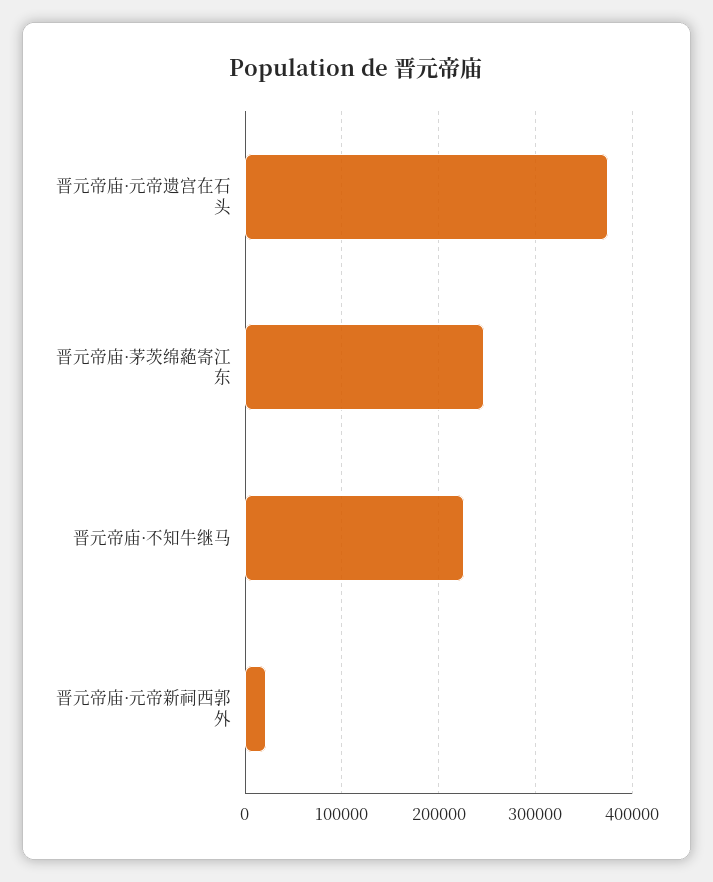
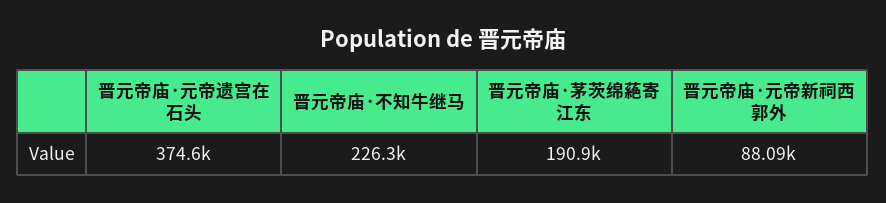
  {
    "晋元帝庙·元帝遗宫在石头": 374600,
-   "晋元帝庙·茅茨绵蕝寄江东": 250000,
+   "晋元帝庙·茅茨绵蕝寄江东": 190900,
    "晋元帝庙·不知牛继马": 226300,
-   "晋元帝庙·元帝新祠西郭外": 20000
+   "晋元帝庙·元帝新祠西郭外": 88090
  }

